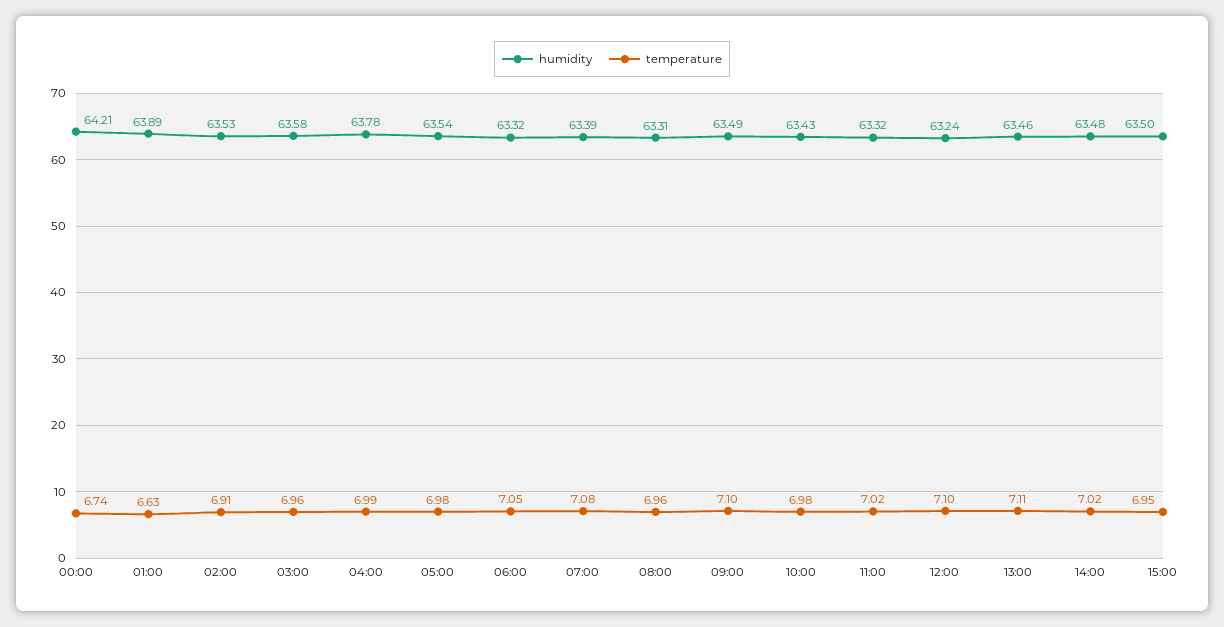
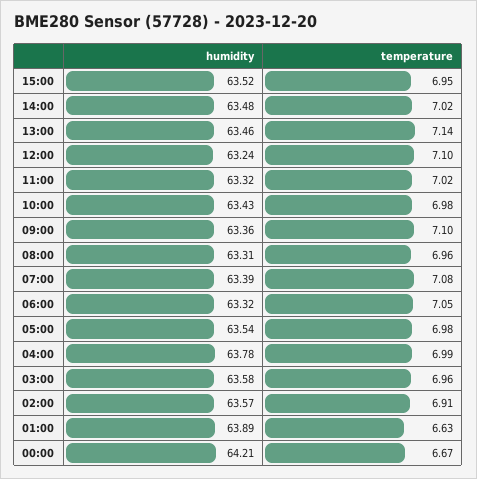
  {
    "humidity": {
      "00:00": 64.21,
      "01:00": 63.89,
-     "02:00": 63.53,
+     "02:00": 63.57,
      "03:00": 63.58,
      "04:00": 63.78,
      "05:00": 63.54,
      "06:00": 63.32,
      "07:00": 63.39,
      "08:00": 63.31,
-     "09:00": 63.49,
+     "09:00": 63.36,
      "10:00": 63.43,
      "11:00": 63.32,
      "12:00": 63.24,
      "13:00": 63.46,
      "14:00": 63.48,
-     "15:00": 63.5
+     "15:00": 63.52
    },
    "temperature": {
-     "00:00": 6.74,
+     "00:00": 6.67,
      "01:00": 6.63,
      "02:00": 6.91,
      "03:00": 6.96,
      "04:00": 6.99,
      "05:00": 6.98,
      "06:00": 7.05,
      "07:00": 7.08,
      "08:00": 6.96,
      "09:00": 7.1,
      "10:00": 6.98,
      "11:00": 7.02,
      "12:00": 7.1,
-     "13:00": 7.11,
+     "13:00": 7.14,
      "14:00": 7.02,
      "15:00": 6.95
    }
  }

